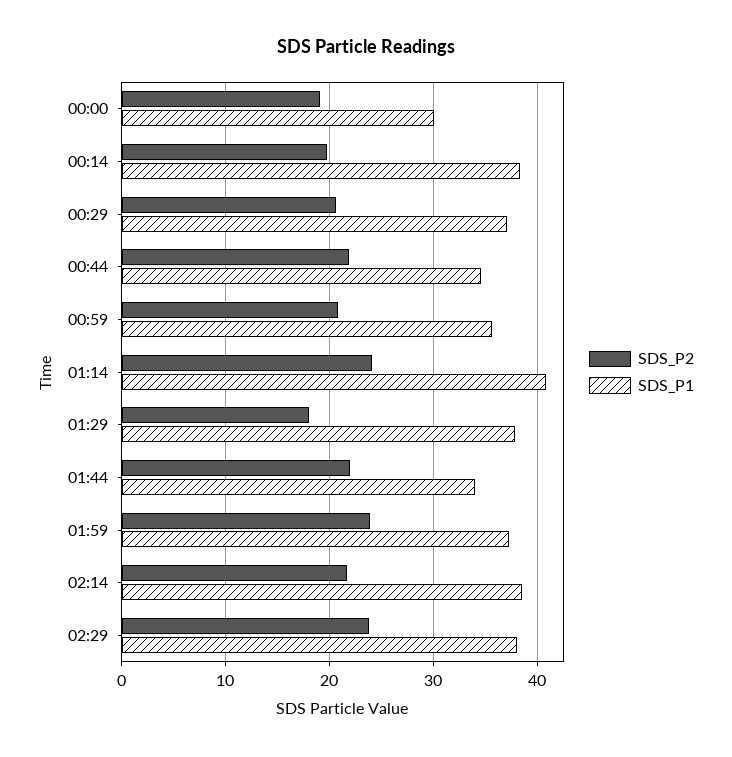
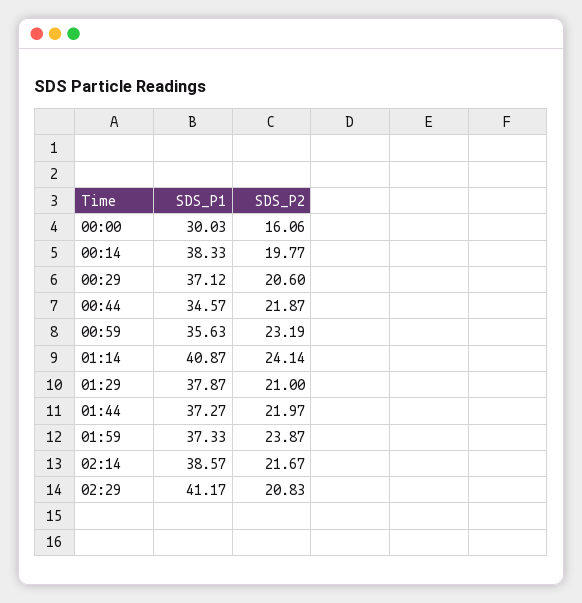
  {
    "SDS_P2": {
-     "00:00": 19,
+     "00:00": 16.06,
      "00:14": 19.77,
      "00:29": 20.6,
      "00:44": 21.87,
-     "00:59": 21,
+     "00:59": 23.19,
      "01:14": 24.14,
-     "01:29": 18,
+     "01:29": 21,
      "01:44": 21.97,
      "01:59": 23.87,
      "02:14": 21.67,
-     "02:29": 24
+     "02:29": 20.83
    },
    "SDS_P1": {
      "00:00": 30.03,
      "00:14": 38.33,
      "00:29": 37.12,
      "00:44": 34.57,
      "00:59": 35.63,
      "01:14": 40.87,
      "01:29": 37.87,
-     "01:44": 34,
+     "01:44": 37.27,
      "01:59": 37.33,
      "02:14": 38.57,
-     "02:29": 38
+     "02:29": 41.17
    }
  }

